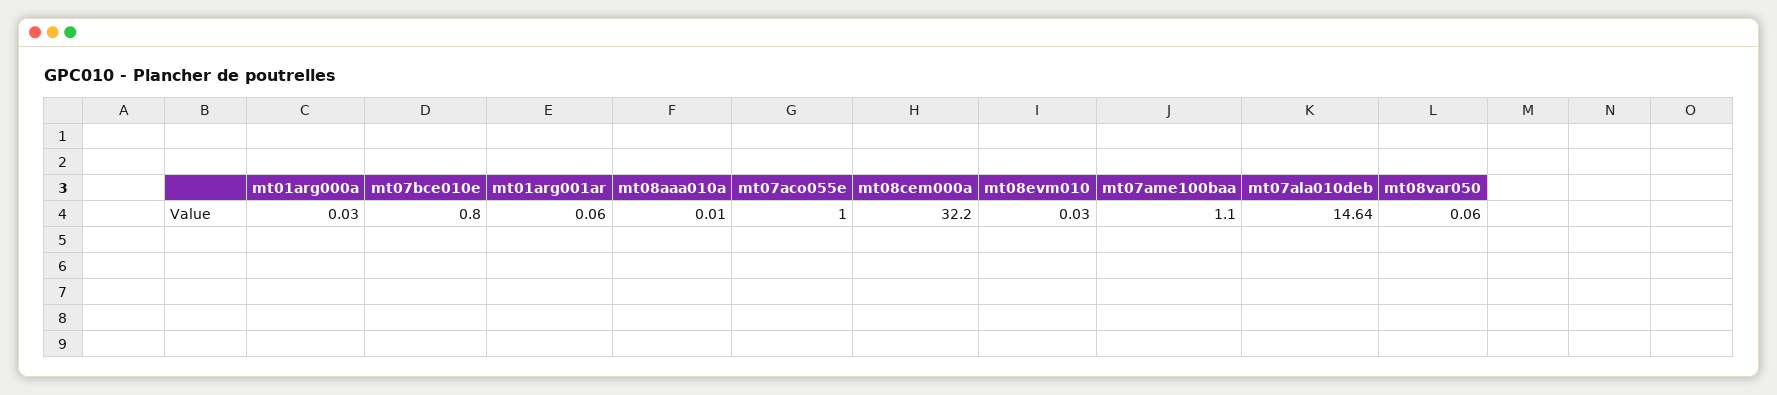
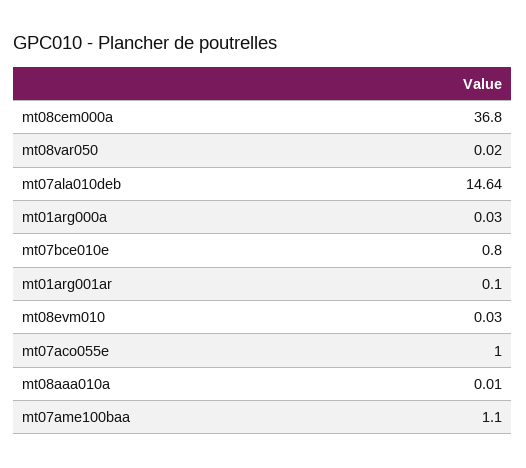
  {
    "mt01arg000a": 0.03,
    "mt07bce010e": 0.8,
-   "mt01arg001ar": 0.06,
+   "mt01arg001ar": 0.1,
    "mt08aaa010a": 0.01,
    "mt07aco055e": 1,
-   "mt08cem000a": 32.2,
+   "mt08cem000a": 36.8,
    "mt08evm010": 0.03,
    "mt07ame100baa": 1.1,
    "mt07ala010deb": 14.64,
-   "mt08var050": 0.06
+   "mt08var050": 0.02
  }

